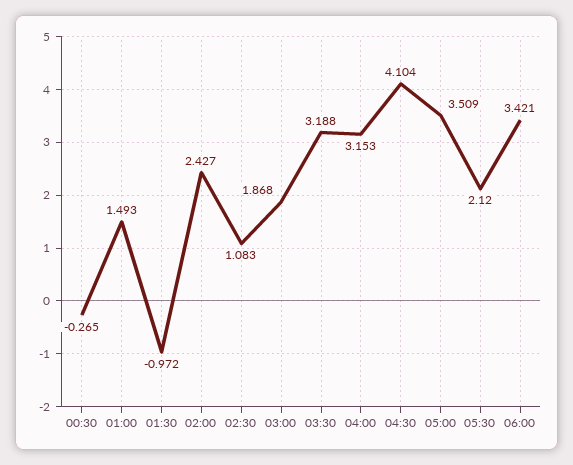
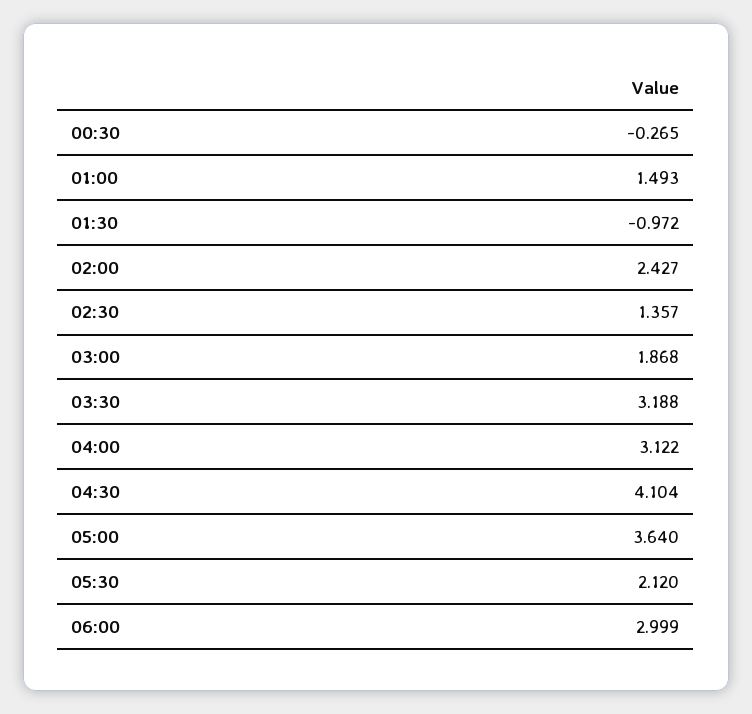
  {
    "00:30": -0.265,
    "01:00": 1.493,
    "01:30": -0.972,
    "02:00": 2.427,
-   "02:30": 1.083,
+   "02:30": 1.357,
    "03:00": 1.868,
    "03:30": 3.188,
-   "04:00": 3.153,
+   "04:00": 3.122,
    "04:30": 4.104,
-   "05:00": 3.509,
+   "05:00": 3.64,
    "05:30": 2.12,
-   "06:00": 3.421
+   "06:00": 2.999
  }

